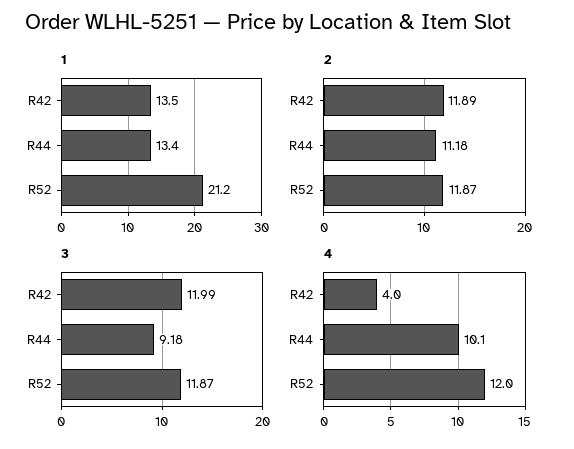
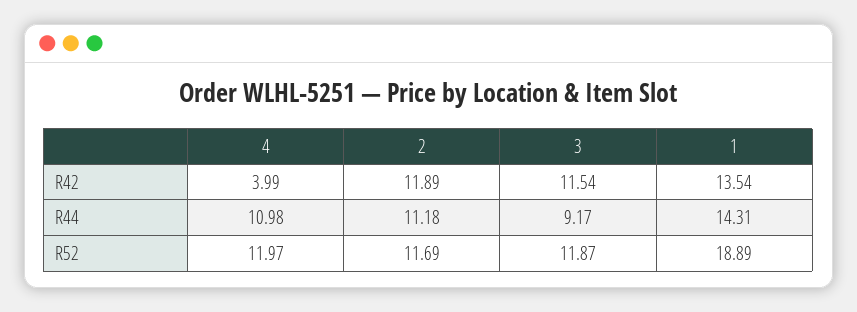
  {
    "1": {
      "R42": 13.54,
-     "R44": 13.4,
+     "R44": 14.31,
-     "R52": 21.2
+     "R52": 18.89
    },
    "2": {
      "R42": 11.89,
      "R44": 11.18,
-     "R52": 11.87
+     "R52": 11.69
    },
    "3": {
-     "R42": 11.99,
+     "R42": 11.54,
-     "R44": 9.18,
+     "R44": 9.17,
      "R52": 11.87
    },
    "4": {
      "R42": 3.99,
-     "R44": 10.1,
+     "R44": 10.98,
      "R52": 11.97
    }
  }

